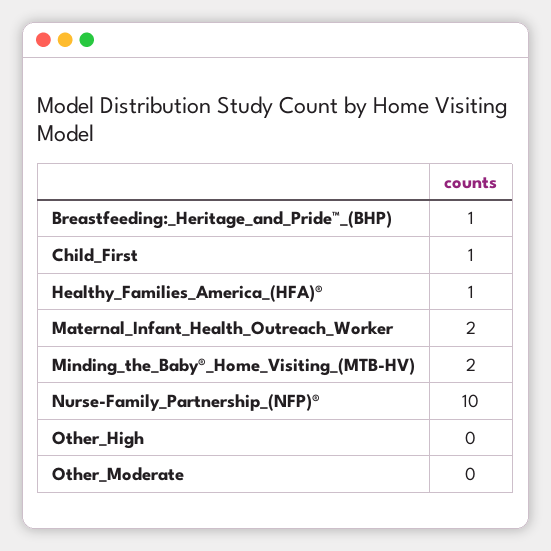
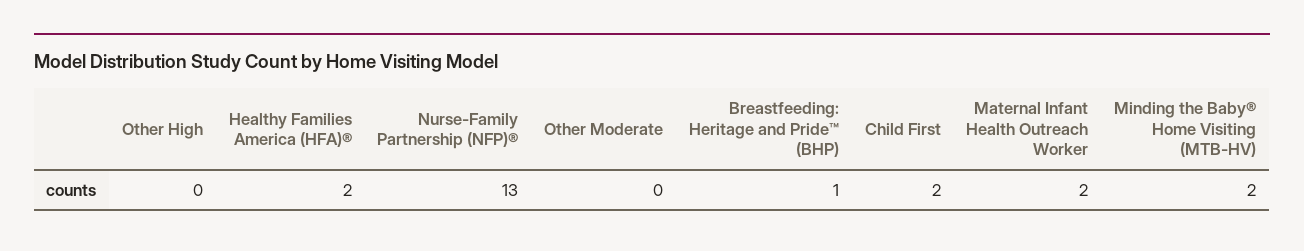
  {
    "Breastfeeding:_Heritage_and_Pride™_(BHP)": 1,
-   "Child_First": 1,
+   "Child_First": 2,
-   "Healthy_Families_America_(HFA)®": 1,
+   "Healthy_Families_America_(HFA)®": 2,
    "Maternal_Infant_Health_Outreach_Worker": 2,
    "Minding_the_Baby®_Home_Visiting_(MTB-HV)": 2,
-   "Nurse-Family_Partnership_(NFP)®": 10,
+   "Nurse-Family_Partnership_(NFP)®": 13,
    "Other_High": 0,
    "Other_Moderate": 0
  }

